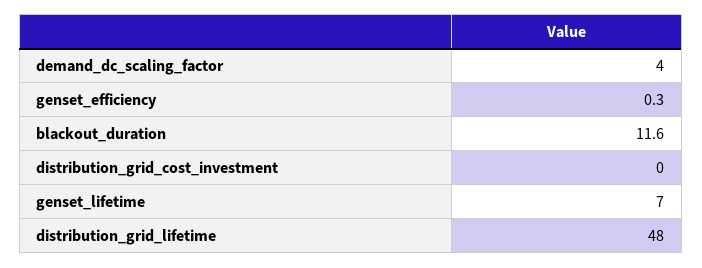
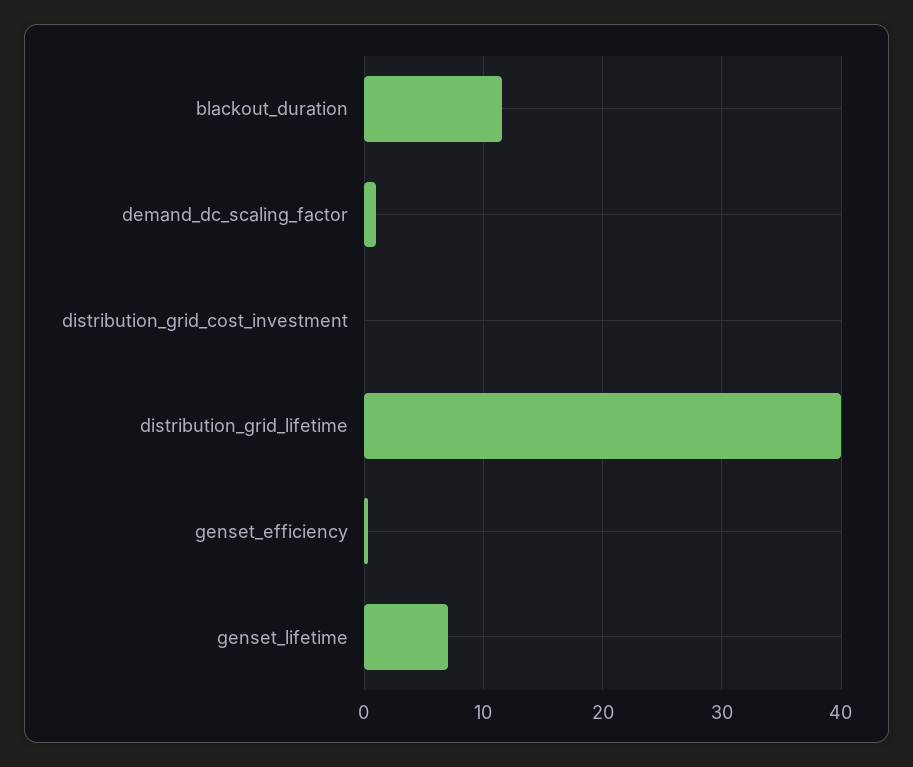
  {
-   "demand_dc_scaling_factor": 4,
+   "demand_dc_scaling_factor": 1,
    "genset_efficiency": 0.3,
    "blackout_duration": 11.6,
    "distribution_grid_cost_investment": 0,
    "genset_lifetime": 7,
-   "distribution_grid_lifetime": 48
+   "distribution_grid_lifetime": 40
  }

